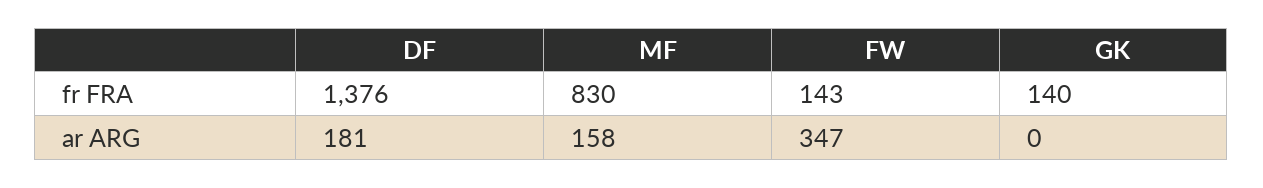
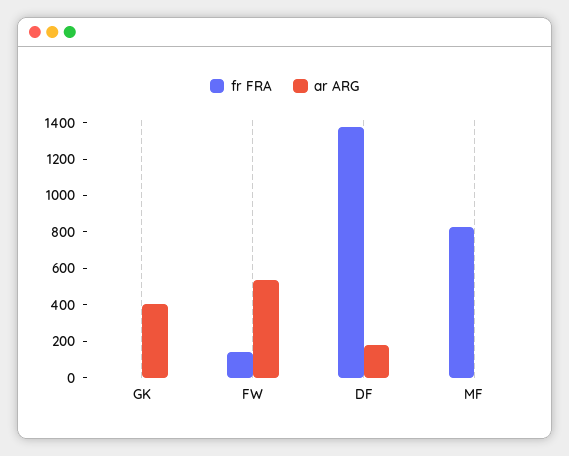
  {
    "fr FRA": {
      "DF": 1376,
      "MF": 830,
      "FW": 143,
-     "GK": 140
+     "GK": 0
    },
    "ar ARG": {
      "DF": 181,
-     "MF": 158,
+     "MF": 0,
-     "FW": 347,
+     "FW": 550,
-     "GK": 0
+     "GK": 400
    }
  }

